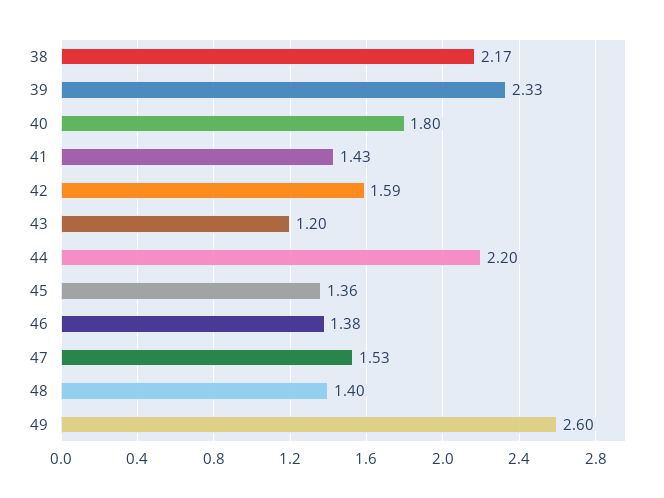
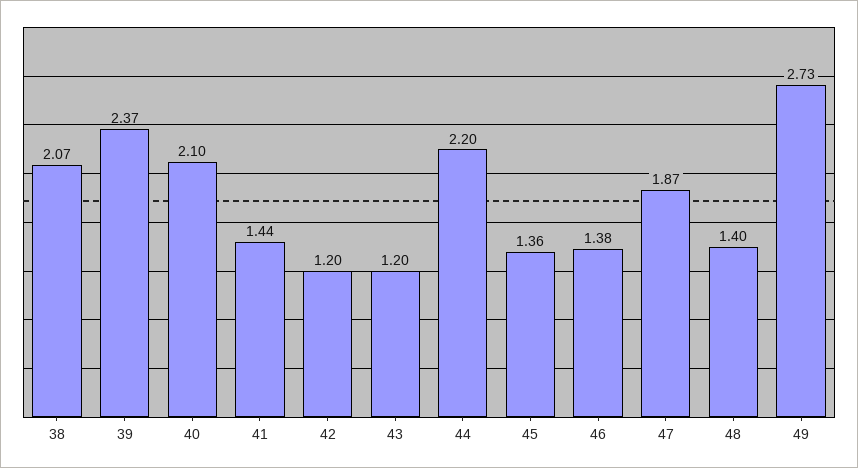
  {
-   "38": 2.17,
+   "38": 2.07,
-   "39": 2.33,
+   "39": 2.37,
-   "40": 1.8,
+   "40": 2.1,
-   "41": 1.43,
+   "41": 1.44,
-   "42": 1.59,
+   "42": 1.2,
    "43": 1.2,
    "44": 2.2,
    "45": 1.36,
    "46": 1.38,
-   "47": 1.53,
+   "47": 1.87,
    "48": 1.4,
-   "49": 2.6
+   "49": 2.73
  }

